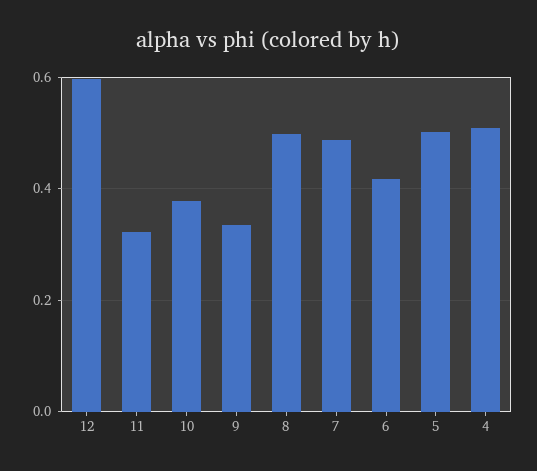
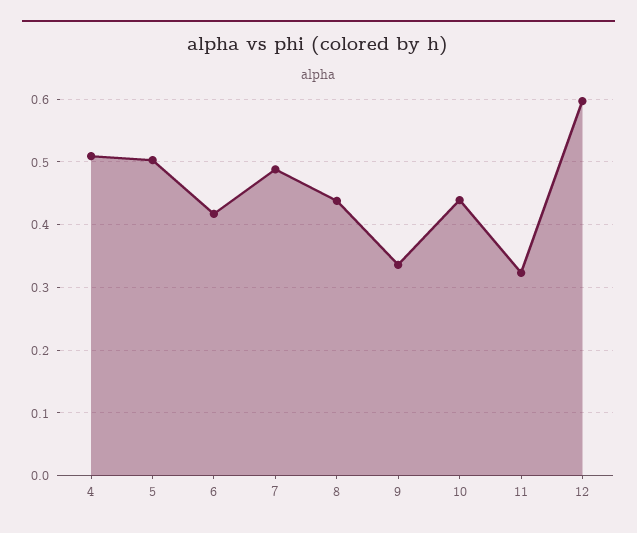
  {
    "12": 0.6,
    "11": 0.32,
-   "10": 0.38,
+   "10": 0.44,
    "9": 0.34,
-   "8": 0.5,
+   "8": 0.44,
    "7": 0.49,
    "6": 0.42,
    "5": 0.5,
    "4": 0.51
  }

